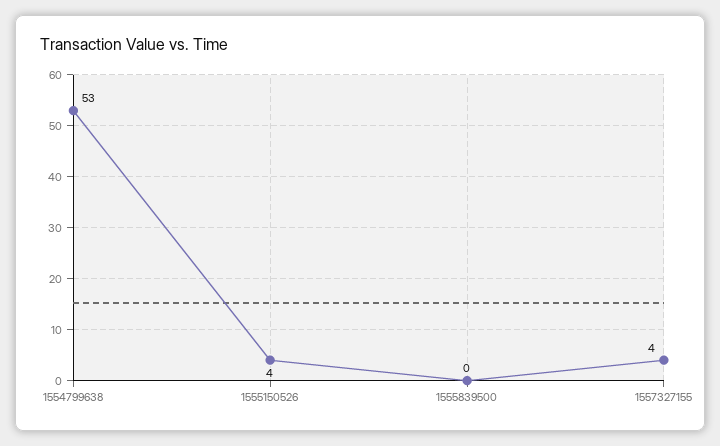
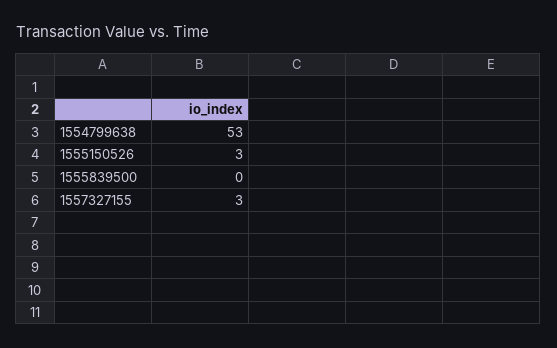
  {
    "1554799638": 53,
-   "1555150526": 4,
+   "1555150526": 3,
    "1555839500": 0,
-   "1557327155": 4
+   "1557327155": 3
  }

